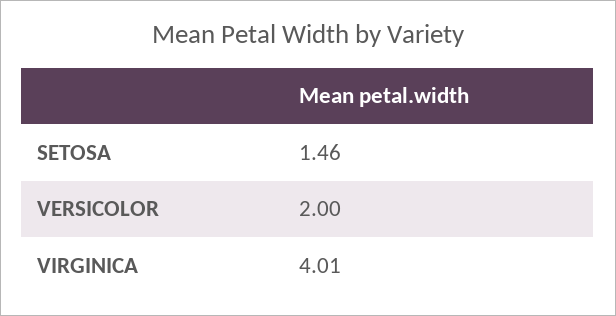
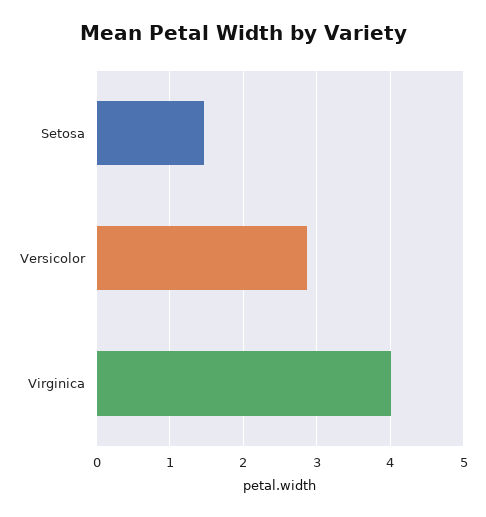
  {
    "SETOSA": 1.46,
-   "VERSICOLOR": 2,
+   "VERSICOLOR": 2.9,
    "VIRGINICA": 4.01
  }

